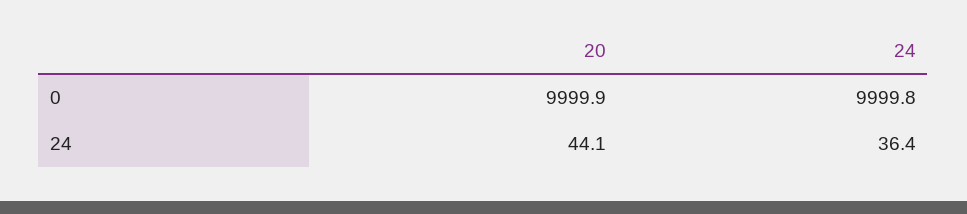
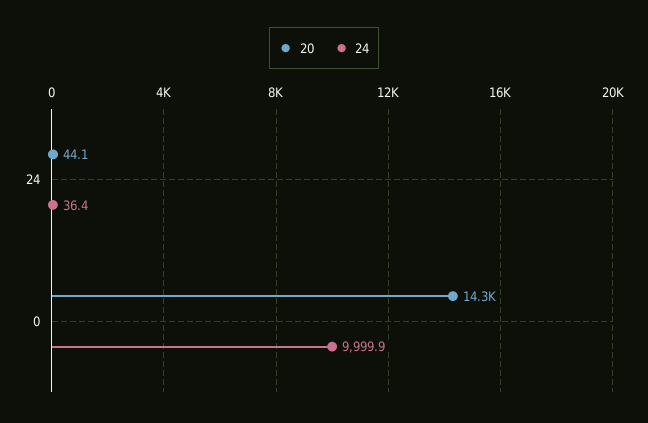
  {
    "20": {
-     "0": 9999.9,
+     "0": 14300,
      "24": 44.1
    },
    "24": {
-     "0": 9999.8,
+     "0": 9999.9,
      "24": 36.4
    }
  }

